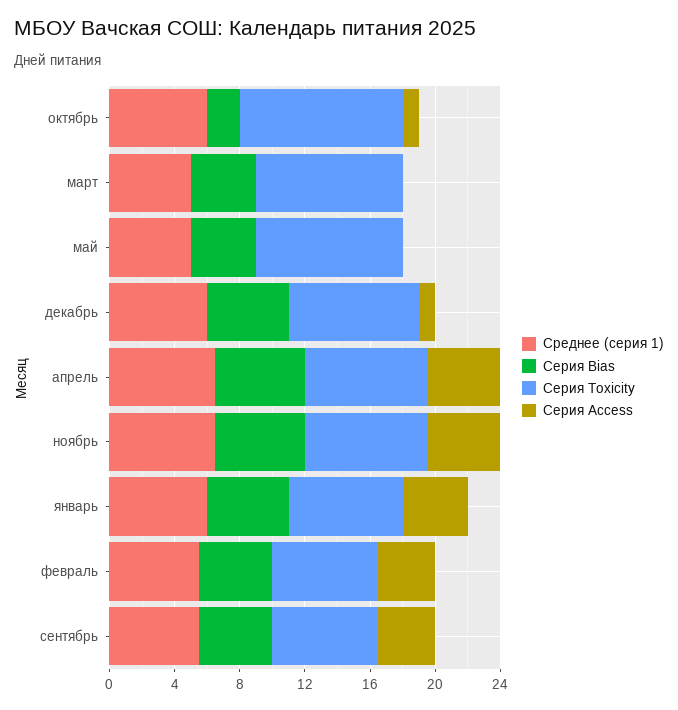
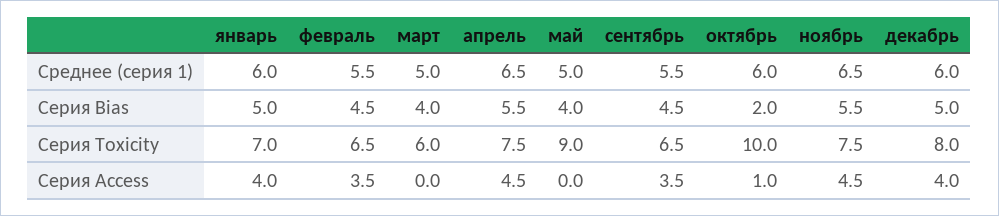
  {
    "Среднее (серия 1)": {
      "октябрь": 6,
      "март": 5,
      "май": 5,
      "декабрь": 6,
      "апрель": 6.5,
      "ноябрь": 6.5,
      "январь": 6,
      "февраль": 5.5,
      "сентябрь": 5.5
    },
    "Серия Bias": {
      "октябрь": 2,
      "март": 4,
      "май": 4,
      "декабрь": 5,
      "апрель": 5.5,
      "ноябрь": 5.5,
      "январь": 5,
      "февраль": 4.5,
      "сентябрь": 4.5
    },
    "Серия Toxicity": {
      "октябрь": 10,
-     "март": 9,
+     "март": 6,
      "май": 9,
      "декабрь": 8,
      "апрель": 7.5,
      "ноябрь": 7.5,
      "январь": 7,
      "февраль": 6.5,
      "сентябрь": 6.5
    },
    "Серия Access": {
      "октябрь": 1,
      "март": 0,
      "май": 0,
-     "декабрь": 1,
+     "декабрь": 4,
      "апрель": 4.5,
      "ноябрь": 4.5,
      "январь": 4,
      "февраль": 3.5,
      "сентябрь": 3.5
    }
  }

